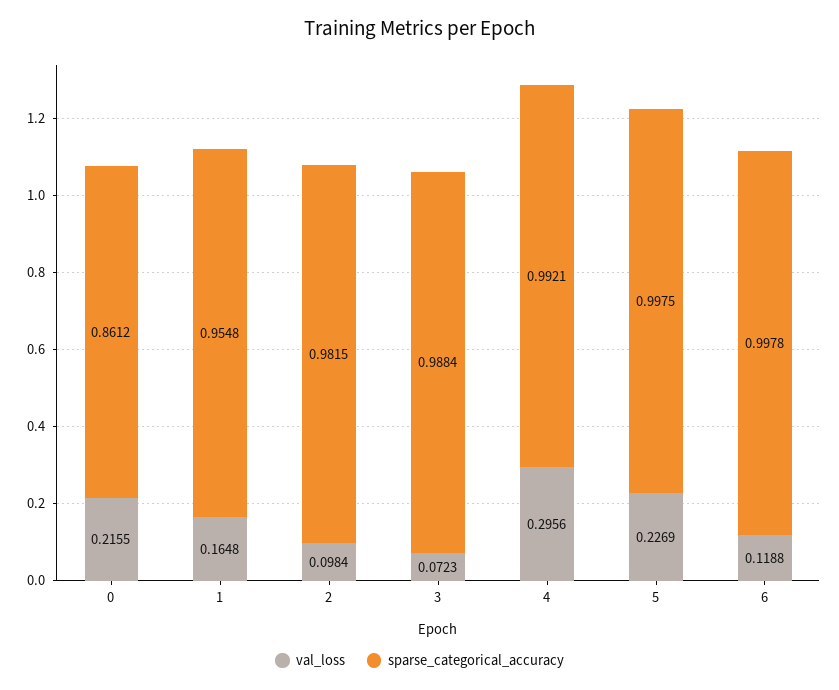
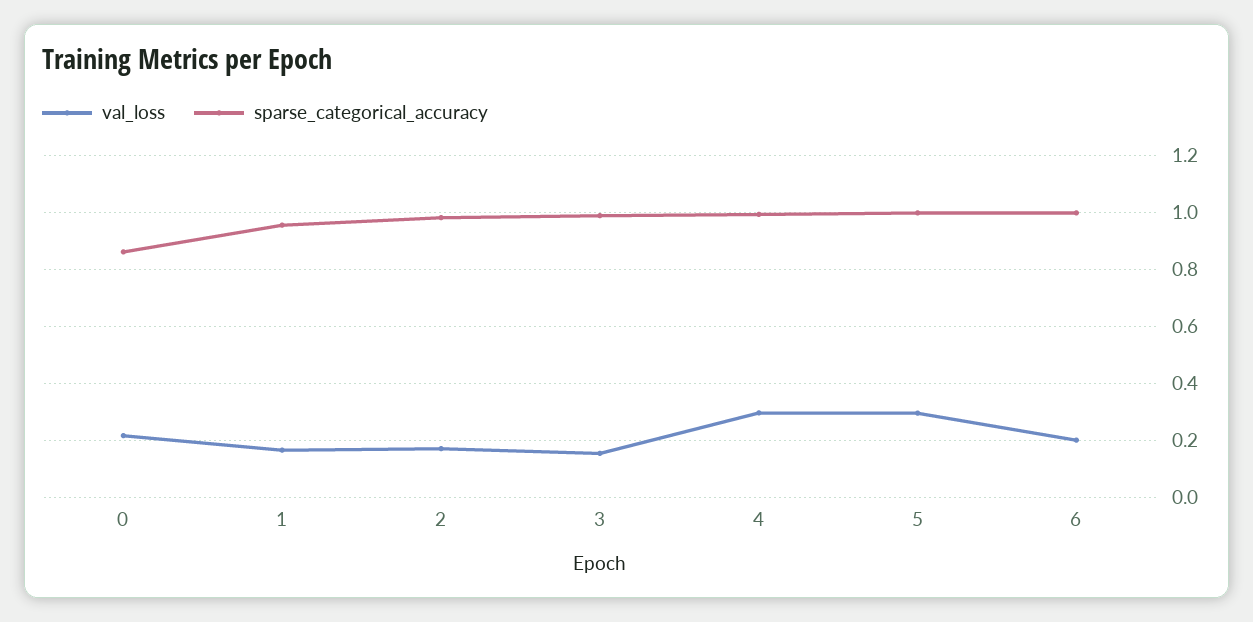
  {
    "val_loss": {
      "0": 0.2155,
      "1": 0.1648,
-     "2": 0.0984,
+     "2": 0.175,
-     "3": 0.0723,
+     "3": 0.15,
      "4": 0.2956,
-     "5": 0.2269,
+     "5": 0.3,
-     "6": 0.1188
+     "6": 0.2
    },
    "sparse_categorical_accuracy": {
      "0": 0.8612,
      "1": 0.9548,
      "2": 0.9815,
      "3": 0.9884,
      "4": 0.9921,
      "5": 0.9975,
      "6": 0.9978
    }
  }

